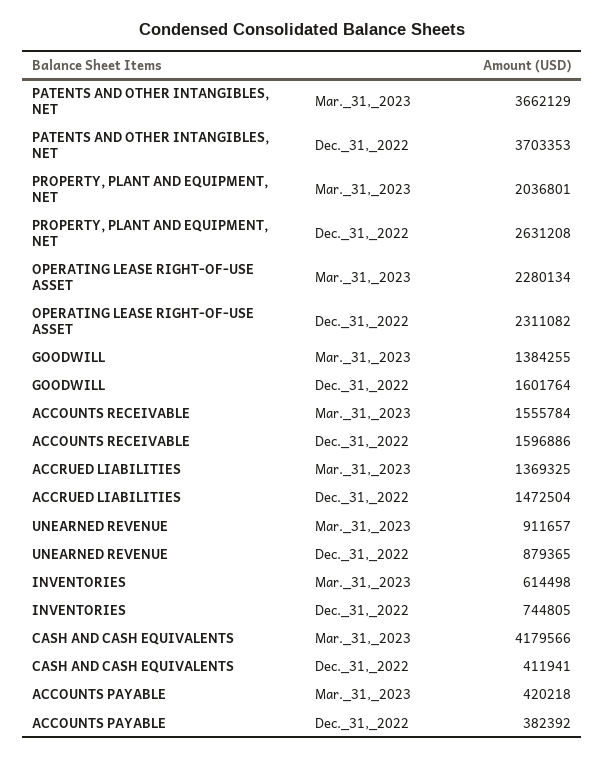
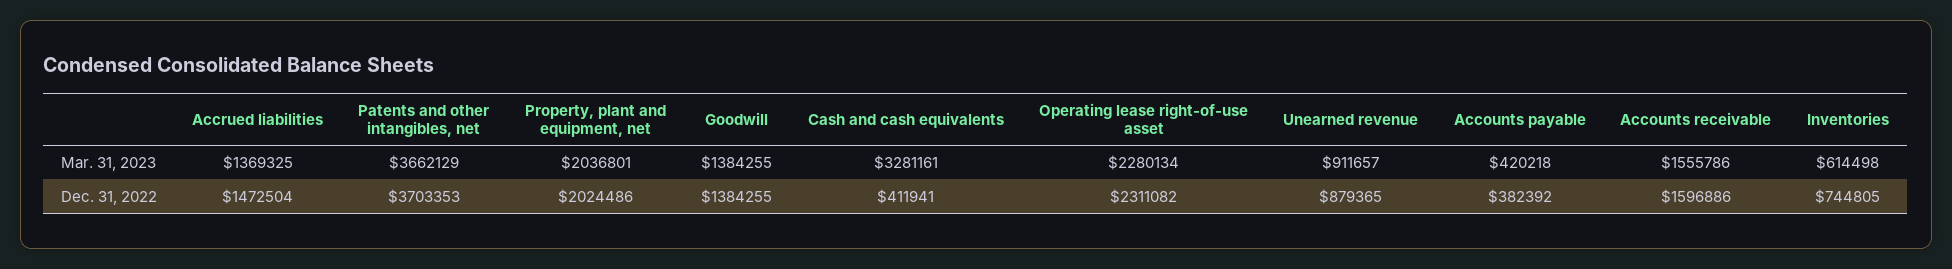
  {
    "PATENTS AND OTHER INTANGIBLES, NET": {
      "Mar._31,_2023": 3662129,
      "Dec._31,_2022": 3703353
    },
    "PROPERTY, PLANT AND EQUIPMENT, NET": {
      "Mar._31,_2023": 2036801,
-     "Dec._31,_2022": 2631208
+     "Dec._31,_2022": 2024486
    },
    "OPERATING LEASE RIGHT-OF-USE ASSET": {
      "Mar._31,_2023": 2280134,
      "Dec._31,_2022": 2311082
    },
    "GOODWILL": {
      "Mar._31,_2023": 1384255,
-     "Dec._31,_2022": 1601764
+     "Dec._31,_2022": 1384255
    },
    "ACCOUNTS RECEIVABLE": {
-     "Mar._31,_2023": 1555784,
+     "Mar._31,_2023": 1555786,
      "Dec._31,_2022": 1596886
    },
    "ACCRUED LIABILITIES": {
      "Mar._31,_2023": 1369325,
      "Dec._31,_2022": 1472504
    },
    "UNEARNED REVENUE": {
      "Mar._31,_2023": 911657,
      "Dec._31,_2022": 879365
    },
    "INVENTORIES": {
      "Mar._31,_2023": 614498,
      "Dec._31,_2022": 744805
    },
    "CASH AND CASH EQUIVALENTS": {
-     "Mar._31,_2023": 4179566,
+     "Mar._31,_2023": 3281161,
      "Dec._31,_2022": 411941
    },
    "ACCOUNTS PAYABLE": {
      "Mar._31,_2023": 420218,
      "Dec._31,_2022": 382392
    }
  }

